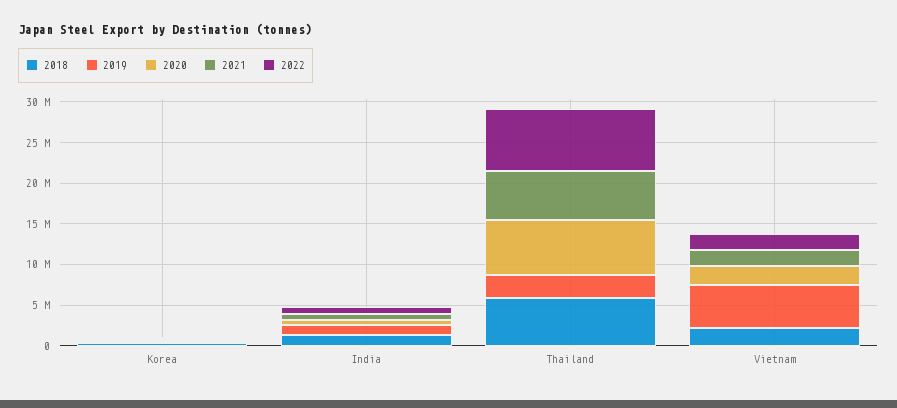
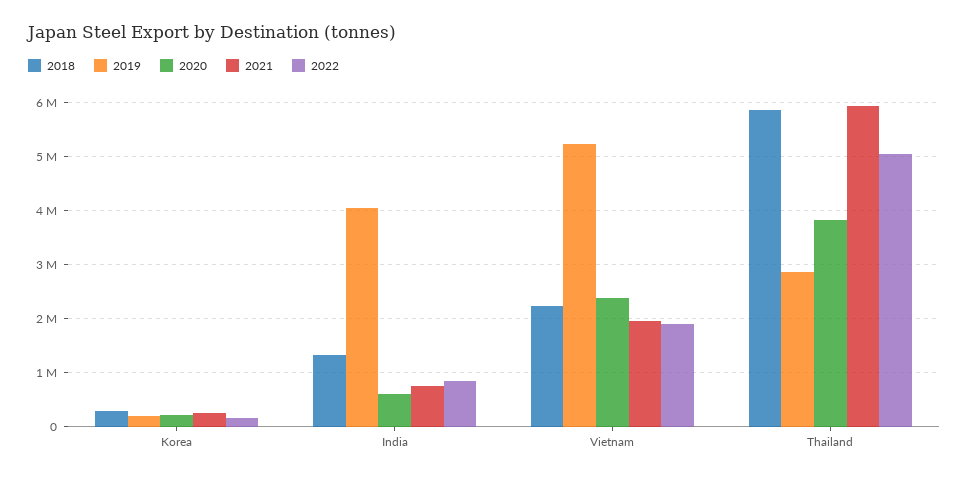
  {
    "2018": {
      "Korea": 200000,
      "India": 1400000,
      "Thailand": 5800000,
      "Vietnam": 2200000
    },
    "2019": {
      "Korea": 200000,
-     "India": 1000000,
+     "India": 4000000,
      "Thailand": 2800000,
      "Vietnam": 5200000
    },
    "2020": {
      "Korea": 200000,
      "India": 600000,
-     "Thailand": 7000000,
+     "Thailand": 3800000,
      "Vietnam": 2400000
    },
    "2021": {
      "Korea": 200000,
      "India": 800000,
      "Thailand": 6000000,
      "Vietnam": 2000000
    },
    "2022": {
      "Korea": 200000,
      "India": 800000,
-     "Thailand": 8000000,
+     "Thailand": 5000000,
      "Vietnam": 1800000
    }
  }

